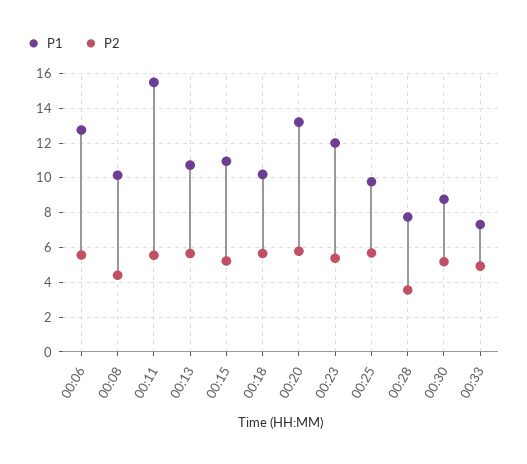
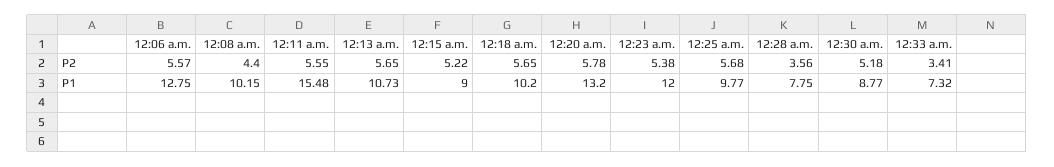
  {
    "P1": {
      "00:06": 12.75,
      "00:08": 10.15,
      "00:11": 15.48,
      "00:13": 10.73,
-     "00:15": 11,
+     "00:15": 9,
      "00:18": 10.2,
      "00:20": 13.2,
      "00:23": 12,
      "00:25": 9.77,
      "00:28": 7.75,
      "00:30": 8.77,
      "00:33": 7.32
    },
    "P2": {
      "00:06": 5.57,
      "00:08": 4.4,
      "00:11": 5.55,
      "00:13": 5.65,
      "00:15": 5.22,
      "00:18": 5.65,
      "00:20": 5.78,
      "00:23": 5.38,
      "00:25": 5.68,
      "00:28": 3.56,
      "00:30": 5.18,
-     "00:33": 5
+     "00:33": 3.41
    }
  }

